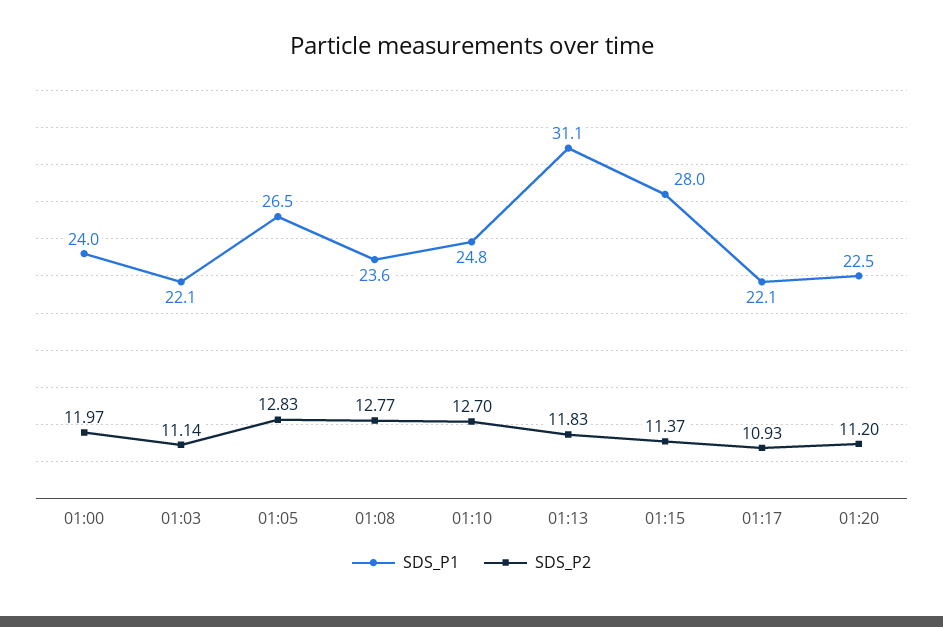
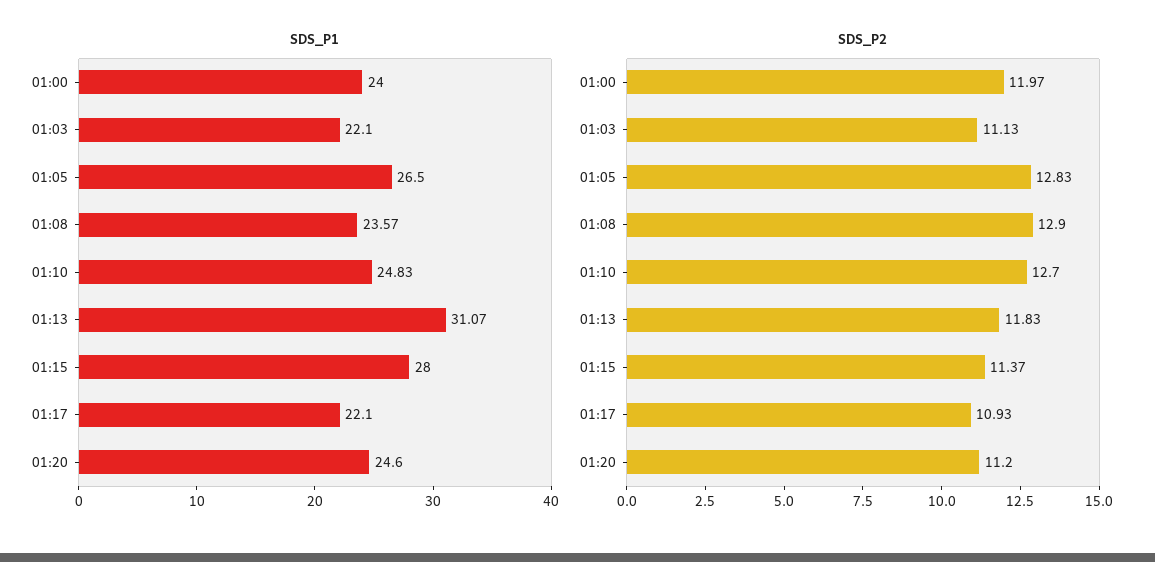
  {
    "SDS_P1": {
      "01:00": 24,
      "01:03": 22.1,
      "01:05": 26.5,
      "01:08": 23.57,
      "01:10": 24.83,
      "01:13": 31.07,
      "01:15": 28,
      "01:17": 22.1,
-     "01:20": 22.5
+     "01:20": 24.6
    },
    "SDS_P2": {
      "01:00": 11.97,
-     "01:03": 11.14,
+     "01:03": 11.13,
      "01:05": 12.83,
-     "01:08": 12.77,
+     "01:08": 12.9,
      "01:10": 12.7,
      "01:13": 11.83,
      "01:15": 11.37,
      "01:17": 10.93,
      "01:20": 11.2
    }
  }

